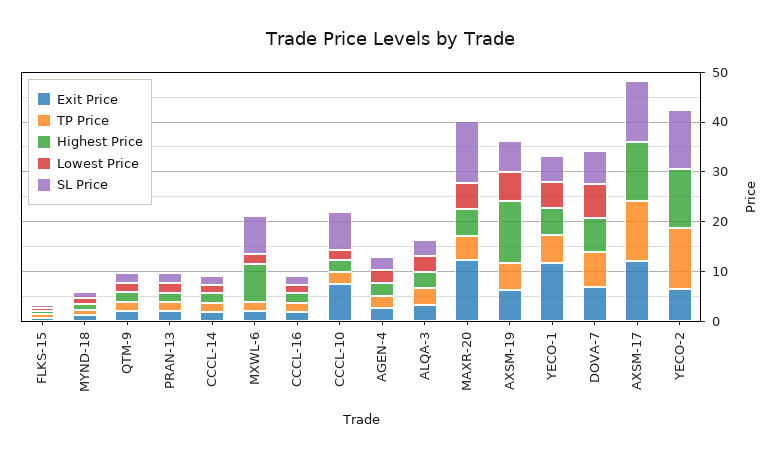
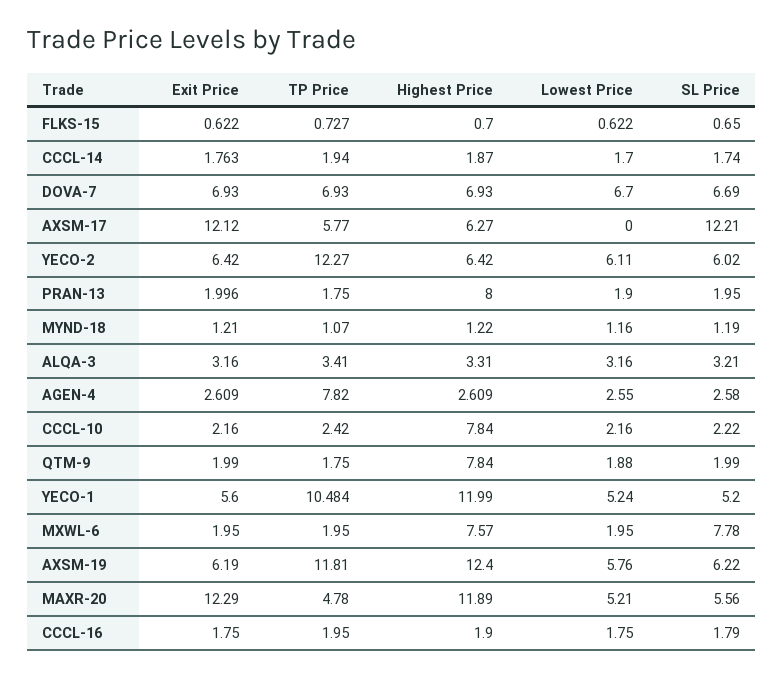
  {
    "Exit Price": {
      "FLKS-15": 0.622,
      "MYND-18": 1.21,
      "QTM-9": 1.99,
      "PRAN-13": 1.996,
      "CCCL-14": 1.763,
      "MXWL-6": 1.95,
      "CCCL-16": 1.75,
-     "CCCL-10": 8,
+     "CCCL-10": 2.16,
      "AGEN-4": 2.609,
      "ALQA-3": 3.16,
      "MAXR-20": 12.29,
      "AXSM-19": 6.19,
-     "YECO-1": 12,
+     "YECO-1": 5.6,
      "DOVA-7": 6.93,
      "AXSM-17": 12.12,
      "YECO-2": 6.42
    },
    "TP Price": {
      "FLKS-15": 0.727,
      "MYND-18": 1.07,
      "QTM-9": 1.75,
      "PRAN-13": 1.75,
      "CCCL-14": 1.94,
      "MXWL-6": 1.95,
      "CCCL-16": 1.95,
      "CCCL-10": 2.42,
-     "AGEN-4": 2,
+     "AGEN-4": 7.82,
      "ALQA-3": 3.41,
      "MAXR-20": 4.78,
-     "AXSM-19": 6,
+     "AXSM-19": 11.81,
-     "YECO-1": 6,
+     "YECO-1": 10.484,
      "DOVA-7": 6.93,
-     "AXSM-17": 12,
+     "AXSM-17": 5.77,
      "YECO-2": 12.27
    },
    "Highest Price": {
      "FLKS-15": 0.7,
      "MYND-18": 1.22,
-     "QTM-9": 2,
+     "QTM-9": 7.84,
-     "PRAN-13": 2,
+     "PRAN-13": 8,
      "CCCL-14": 1.87,
      "MXWL-6": 7.57,
      "CCCL-16": 1.9,
-     "CCCL-10": 2,
+     "CCCL-10": 7.84,
      "AGEN-4": 2.609,
      "ALQA-3": 3.31,
-     "MAXR-20": 6,
+     "MAXR-20": 11.89,
      "AXSM-19": 12.4,
-     "YECO-1": 6,
+     "YECO-1": 11.99,
      "DOVA-7": 6.93,
-     "AXSM-17": 12,
+     "AXSM-17": 6.27,
-     "YECO-2": 12
+     "YECO-2": 6.42
    },
    "Lowest Price": {
      "FLKS-15": 0.622,
      "MYND-18": 1.16,
      "QTM-9": 1.88,
      "PRAN-13": 1.9,
      "CCCL-14": 1.7,
      "MXWL-6": 1.95,
      "CCCL-16": 1.75,
      "CCCL-10": 2.16,
      "AGEN-4": 2.55,
      "ALQA-3": 3.16,
      "MAXR-20": 5.21,
      "AXSM-19": 5.76,
      "YECO-1": 5.24,
      "DOVA-7": 6.7,
      "AXSM-17": 0,
-     "YECO-2": 0
+     "YECO-2": 6.11
    },
    "SL Price": {
      "FLKS-15": 0.65,
      "MYND-18": 1.19,
      "QTM-9": 1.99,
      "PRAN-13": 1.95,
      "CCCL-14": 1.74,
      "MXWL-6": 7.78,
      "CCCL-16": 1.79,
-     "CCCL-10": 8,
+     "CCCL-10": 2.22,
      "AGEN-4": 2.58,
      "ALQA-3": 3.21,
-     "MAXR-20": 12,
+     "MAXR-20": 5.56,
      "AXSM-19": 6.22,
      "YECO-1": 5.2,
      "DOVA-7": 6.69,
      "AXSM-17": 12.21,
-     "YECO-2": 12
+     "YECO-2": 6.02
    }
  }

